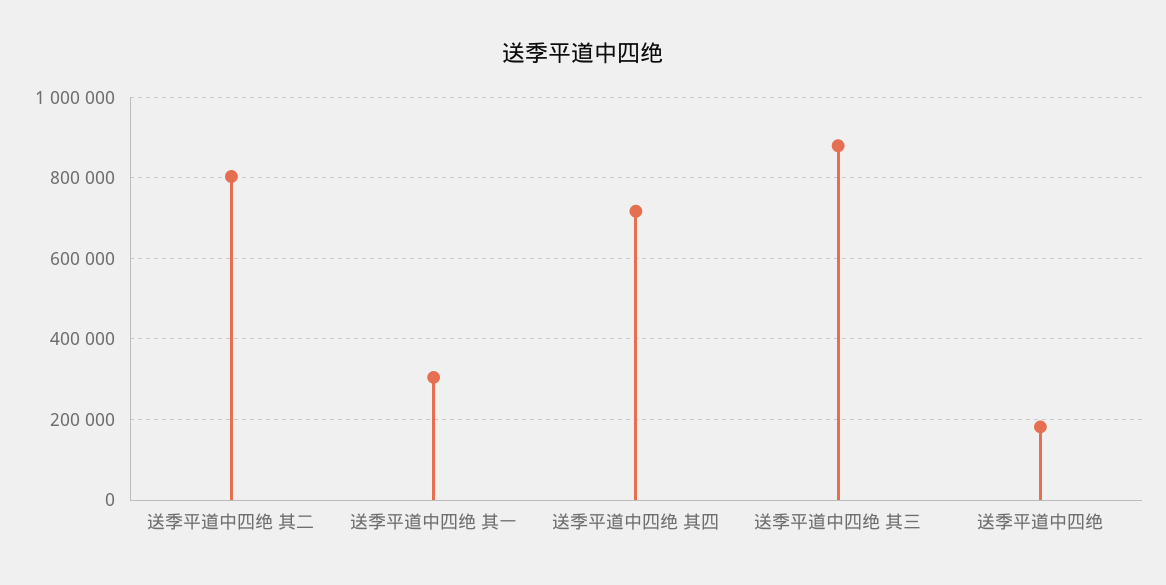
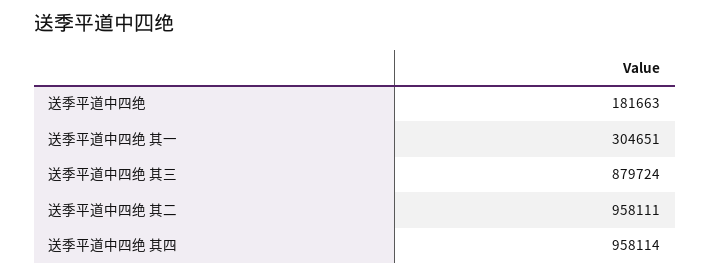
  {
-   "送季平道中四绝 其二": 800000,
+   "送季平道中四绝 其二": 958111,
    "送季平道中四绝 其一": 304651,
-   "送季平道中四绝 其四": 720000,
+   "送季平道中四绝 其四": 958114,
    "送季平道中四绝 其三": 879724,
    "送季平道中四绝": 181663
  }

